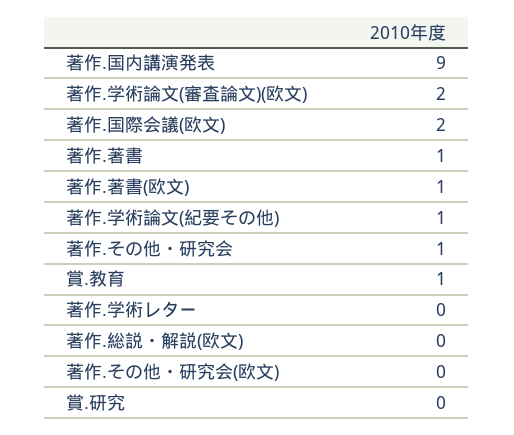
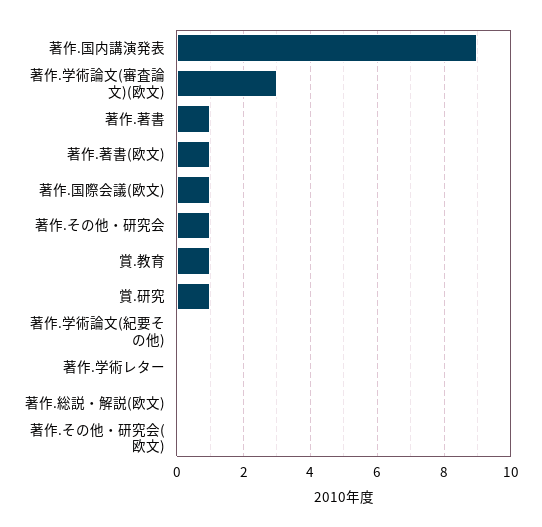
  {
    "著作.国内講演発表": 9,
-   "著作.学術論文(審査論文)(欧文)": 2,
+   "著作.学術論文(審査論文)(欧文)": 3,
-   "著作.国際会議(欧文)": 2,
+   "著作.国際会議(欧文)": 1,
    "著作.著書": 1,
    "著作.著書(欧文)": 1,
-   "著作.学術論文(紀要その他)": 1,
+   "著作.学術論文(紀要その他)": 0,
    "著作.その他・研究会": 1,
    "賞.教育": 1,
    "著作.学術レター": 0,
    "著作.総説・解説(欧文)": 0,
    "著作.その他・研究会(欧文)": 0,
-   "賞.研究": 0
+   "賞.研究": 1
  }

